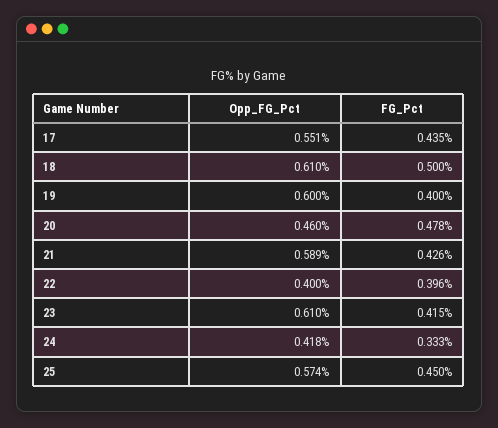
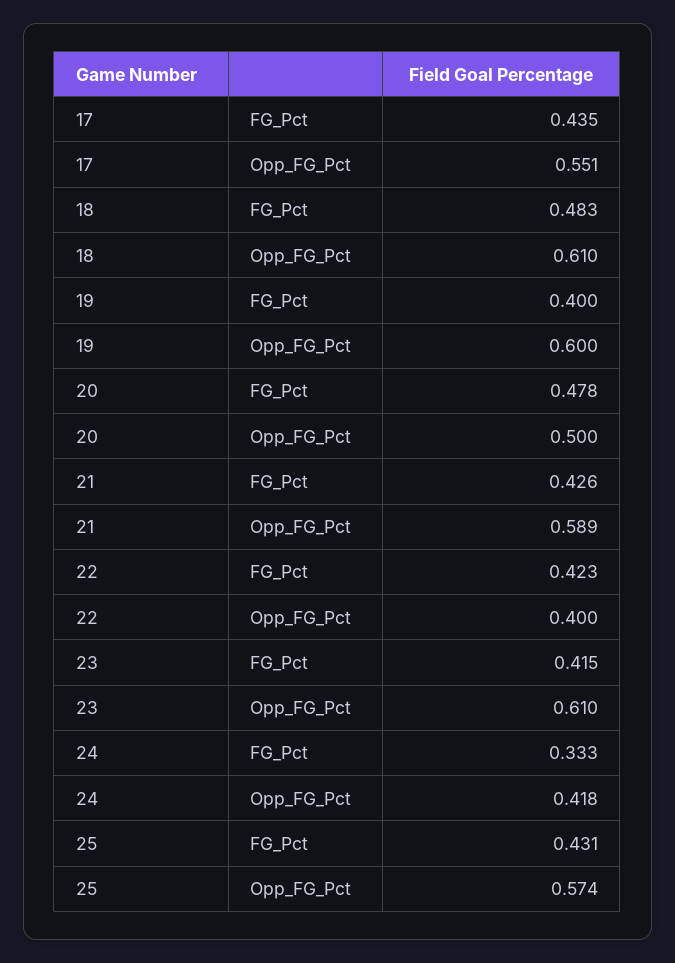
  {
    "Opp_FG_Pct": {
      "17": 0.551,
      "18": 0.61,
      "19": 0.6,
-     "20": 0.46,
+     "20": 0.5,
      "21": 0.589,
      "22": 0.4,
      "23": 0.61,
      "24": 0.418,
      "25": 0.574
    },
    "FG_Pct": {
      "17": 0.435,
-     "18": 0.5,
+     "18": 0.483,
      "19": 0.4,
      "20": 0.478,
      "21": 0.426,
-     "22": 0.396,
+     "22": 0.423,
      "23": 0.415,
      "24": 0.333,
-     "25": 0.45
+     "25": 0.431
    }
  }

